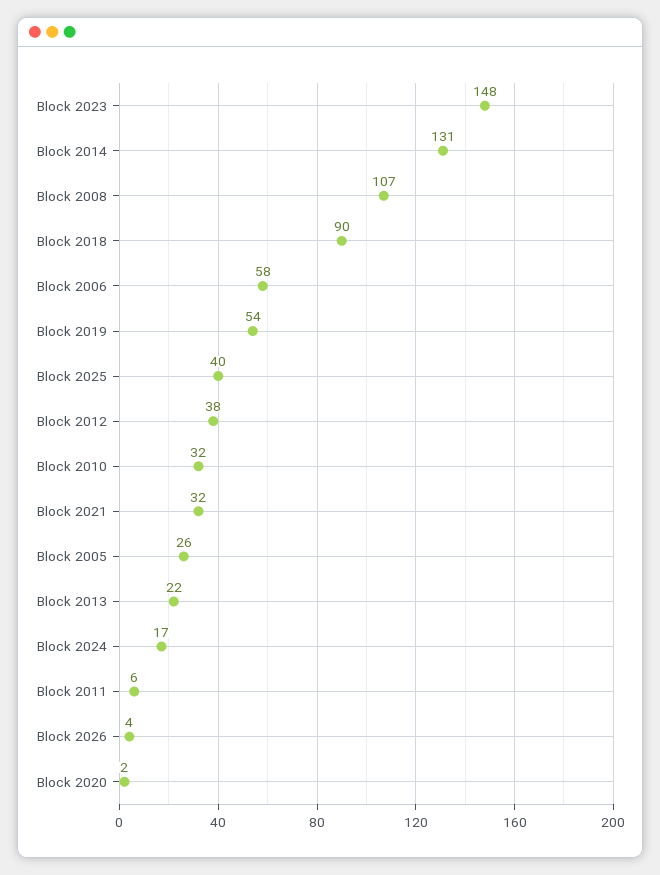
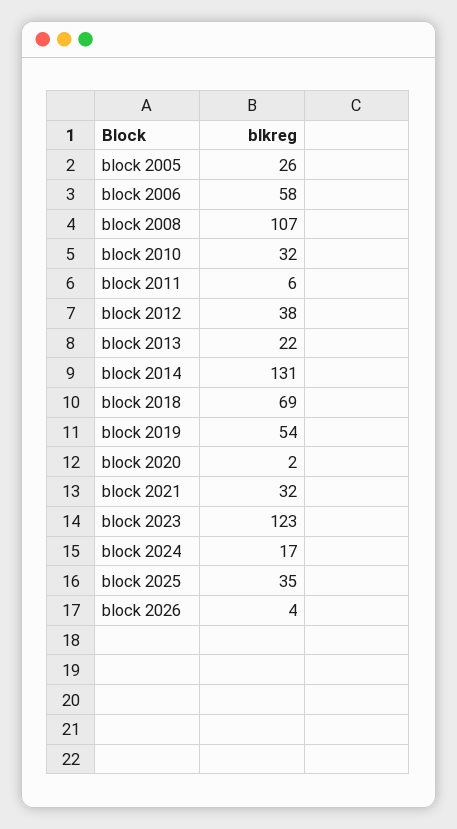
  {
-   "Block 2023": 148,
+   "Block 2023": 123,
    "Block 2014": 131,
    "Block 2008": 107,
-   "Block 2018": 90,
+   "Block 2018": 69,
    "Block 2006": 58,
    "Block 2019": 54,
-   "Block 2025": 40,
+   "Block 2025": 35,
    "Block 2012": 38,
    "Block 2010": 32,
    "Block 2021": 32,
    "Block 2005": 26,
    "Block 2013": 22,
    "Block 2024": 17,
    "Block 2011": 6,
    "Block 2026": 4,
    "Block 2020": 2
  }

